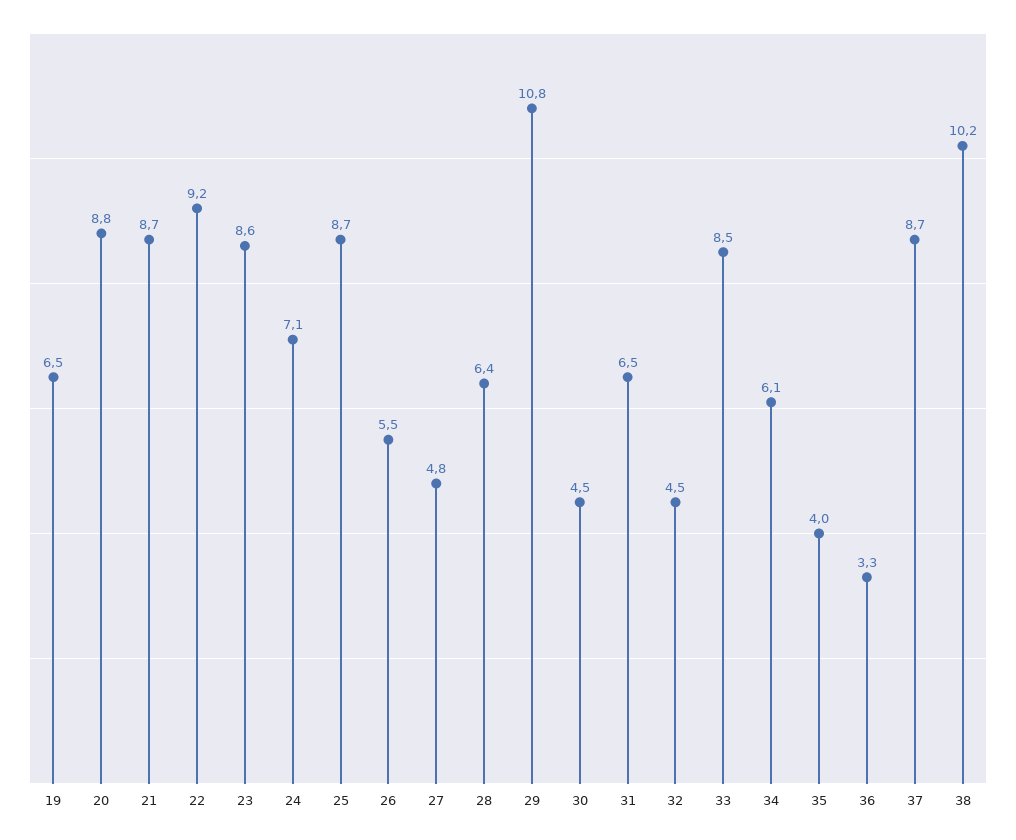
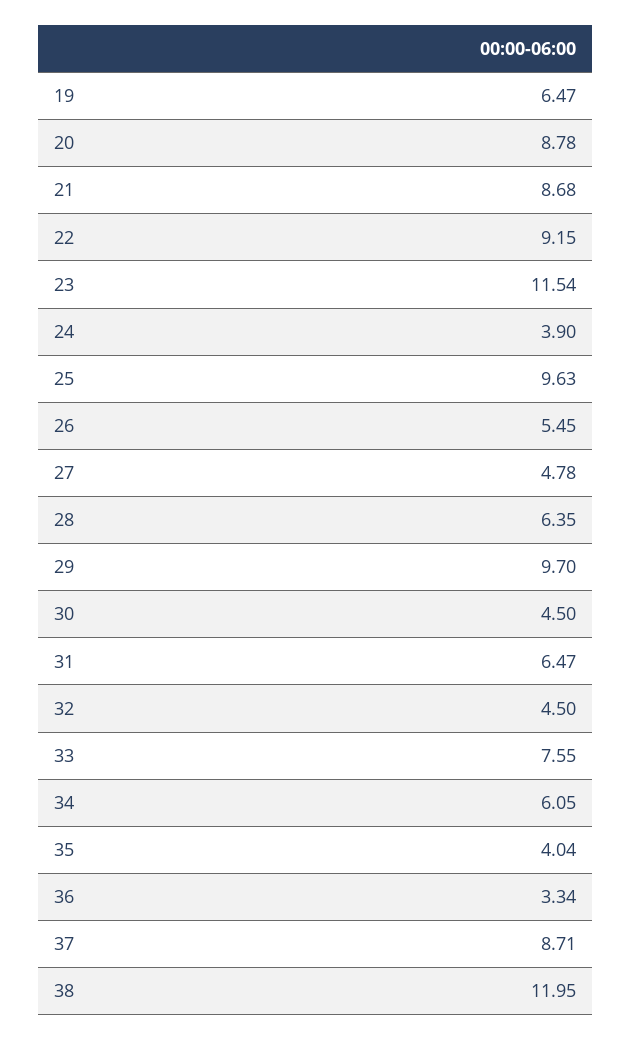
  {
    "19": 6.47,
    "20": 8.78,
    "21": 8.68,
    "22": 9.15,
-   "23": 8.6,
+   "23": 11.54,
-   "24": 7.1,
+   "24": 3.9,
-   "25": 8.7,
+   "25": 9.63,
    "26": 5.45,
    "27": 4.78,
    "28": 6.35,
-   "29": 10.8,
+   "29": 9.7,
    "30": 4.5,
    "31": 6.47,
    "32": 4.5,
-   "33": 8.5,
+   "33": 7.55,
    "34": 6.05,
    "35": 4.04,
    "36": 3.34,
    "37": 8.71,
-   "38": 10.2
+   "38": 11.95
  }

